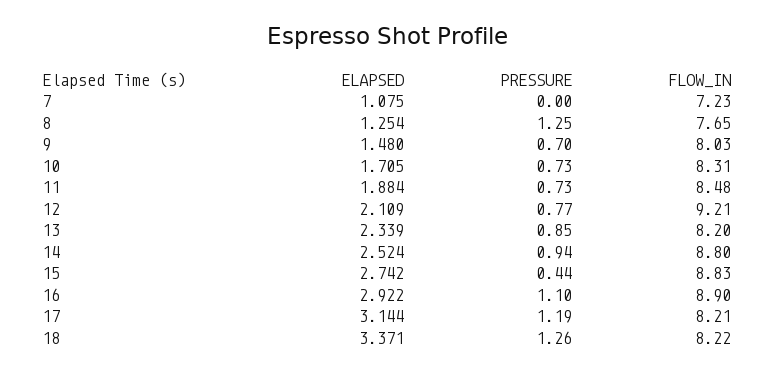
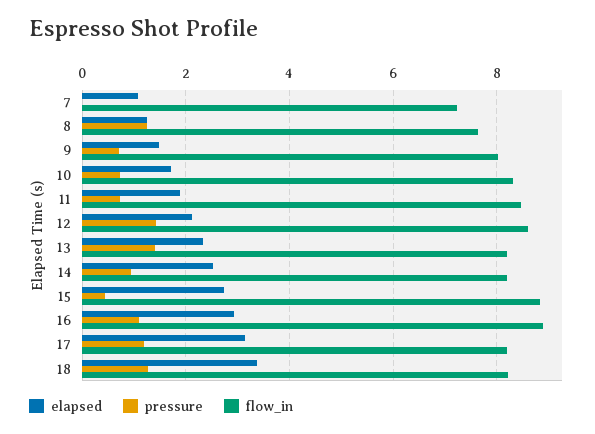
  {
    "ELAPSED": {
      "7": 1.075,
      "8": 1.254,
      "9": 1.48,
      "10": 1.705,
      "11": 1.884,
      "12": 2.109,
      "13": 2.339,
      "14": 2.524,
      "15": 2.742,
      "16": 2.922,
      "17": 3.144,
      "18": 3.371
    },
    "PRESSURE": {
      "7": 0,
      "8": 1.25,
      "9": 0.7,
      "10": 0.73,
      "11": 0.73,
-     "12": 0.77,
+     "12": 1.4,
-     "13": 0.85,
+     "13": 1.4,
      "14": 0.94,
      "15": 0.44,
      "16": 1.1,
      "17": 1.19,
      "18": 1.26
    },
    "FLOW_IN": {
      "7": 7.23,
      "8": 7.65,
      "9": 8.03,
      "10": 8.31,
      "11": 8.48,
-     "12": 9.21,
+     "12": 8.6,
      "13": 8.2,
-     "14": 8.8,
+     "14": 8.2,
      "15": 8.83,
      "16": 8.9,
      "17": 8.21,
      "18": 8.22
    }
  }

